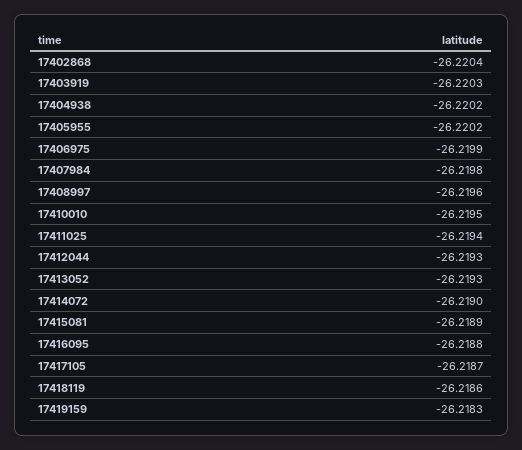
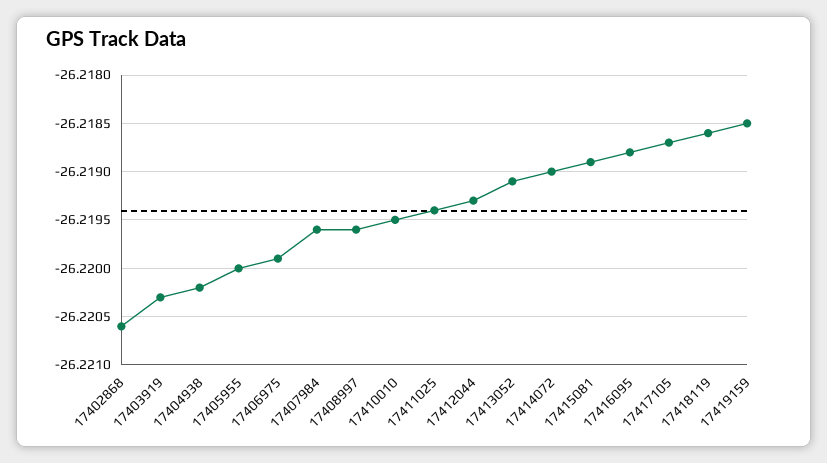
  {
-   "17402868": -26.2204,
+   "17402868": -26.2206,
    "17403919": -26.2203,
    "17404938": -26.2202,
-   "17405955": -26.2202,
+   "17405955": -26.22,
    "17406975": -26.2199,
-   "17407984": -26.2198,
+   "17407984": -26.2196,
    "17408997": -26.2196,
    "17410010": -26.2195,
    "17411025": -26.2194,
    "17412044": -26.2193,
-   "17413052": -26.2193,
+   "17413052": -26.2191,
    "17414072": -26.219,
    "17415081": -26.2189,
    "17416095": -26.2188,
    "17417105": -26.2187,
    "17418119": -26.2186,
-   "17419159": -26.2183
+   "17419159": -26.2185
  }

